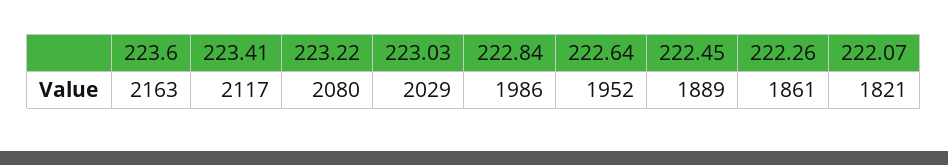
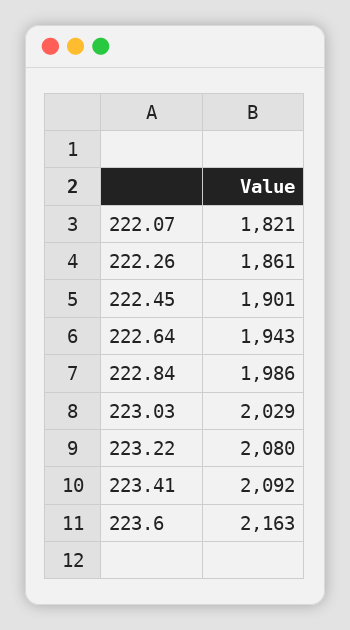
  {
    "223.6": 2163,
-   "223.41": 2117,
+   "223.41": 2092,
    "223.22": 2080,
    "223.03": 2029,
    "222.84": 1986,
-   "222.64": 1952,
+   "222.64": 1943,
-   "222.45": 1889,
+   "222.45": 1901,
    "222.26": 1861,
    "222.07": 1821
  }

